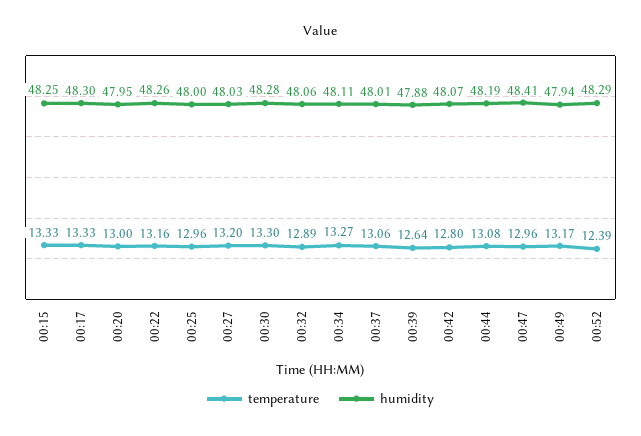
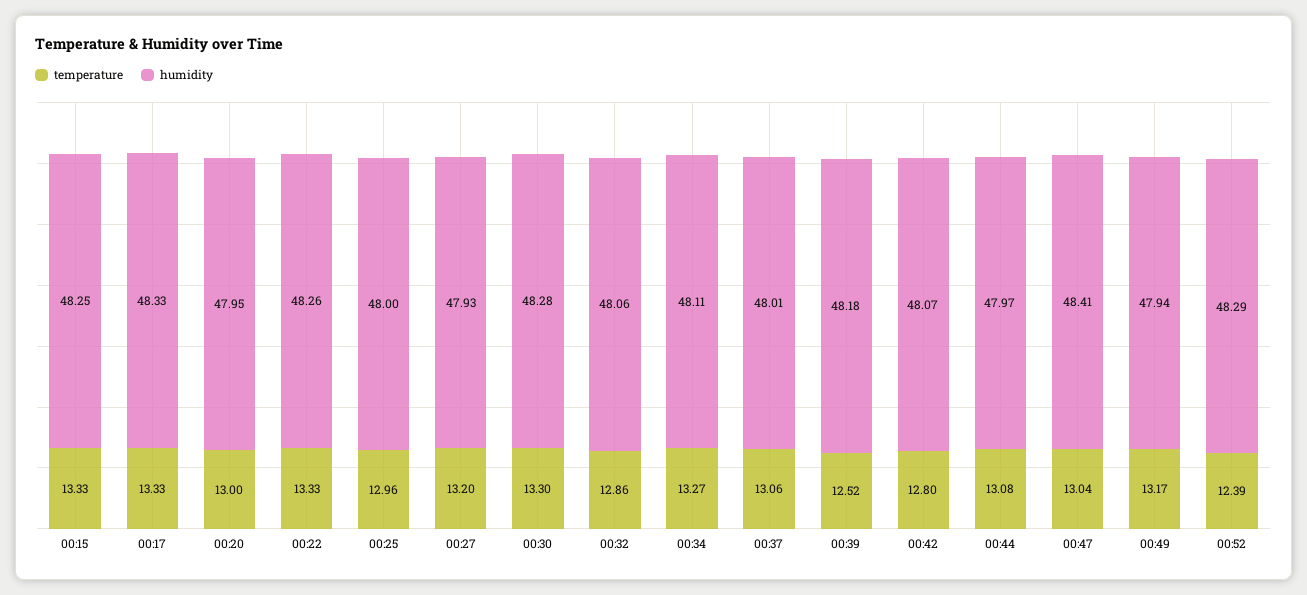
  {
    "temperature": {
      "00:15": 13.33,
      "00:17": 13.33,
      "00:20": 13,
-     "00:22": 13.16,
+     "00:22": 13.33,
      "00:25": 12.96,
      "00:27": 13.2,
      "00:30": 13.3,
-     "00:32": 12.89,
+     "00:32": 12.86,
      "00:34": 13.27,
      "00:37": 13.06,
-     "00:39": 12.64,
+     "00:39": 12.52,
      "00:42": 12.8,
      "00:44": 13.08,
-     "00:47": 12.96,
+     "00:47": 13.04,
      "00:49": 13.17,
      "00:52": 12.39
    },
    "humidity": {
      "00:15": 48.25,
-     "00:17": 48.3,
+     "00:17": 48.33,
      "00:20": 47.95,
      "00:22": 48.26,
      "00:25": 48,
-     "00:27": 48.03,
+     "00:27": 47.93,
      "00:30": 48.28,
      "00:32": 48.06,
      "00:34": 48.11,
      "00:37": 48.01,
-     "00:39": 47.88,
+     "00:39": 48.18,
      "00:42": 48.07,
-     "00:44": 48.19,
+     "00:44": 47.97,
      "00:47": 48.41,
      "00:49": 47.94,
      "00:52": 48.29
    }
  }

